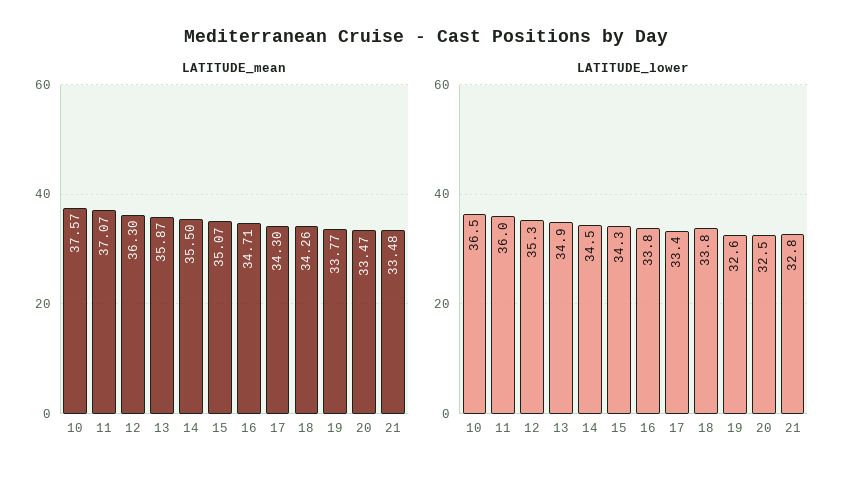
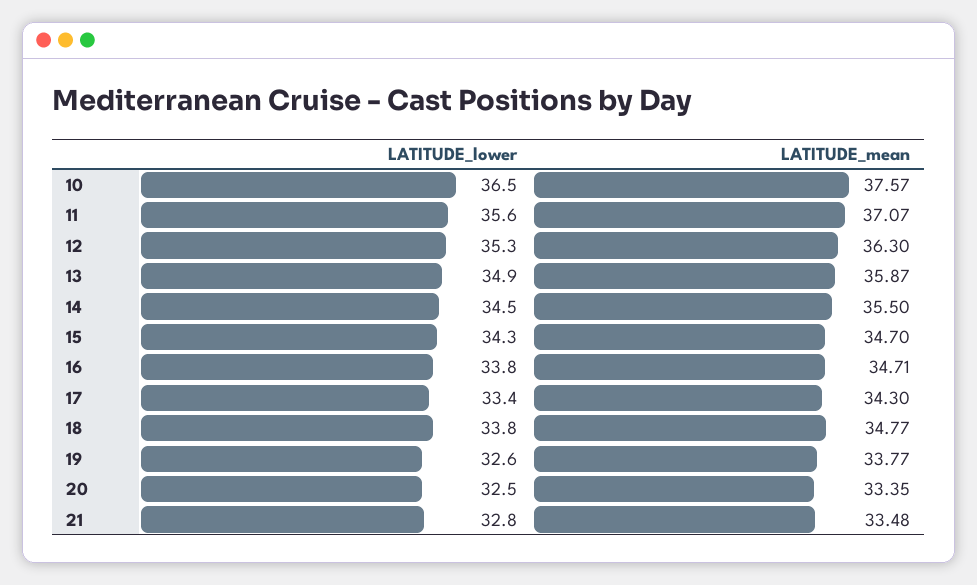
  {
    "LATITUDE_mean": {
      "10": 37.57,
      "11": 37.07,
      "12": 36.3,
      "13": 35.87,
      "14": 35.5,
-     "15": 35.07,
+     "15": 34.7,
      "16": 34.71,
      "17": 34.3,
-     "18": 34.26,
+     "18": 34.77,
      "19": 33.77,
-     "20": 33.47,
+     "20": 33.35,
      "21": 33.48
    },
    "LATITUDE_lower": {
      "10": 36.5,
-     "11": 36,
+     "11": 35.6,
      "12": 35.3,
      "13": 34.9,
      "14": 34.5,
      "15": 34.3,
      "16": 33.8,
      "17": 33.4,
      "18": 33.8,
      "19": 32.6,
      "20": 32.5,
      "21": 32.8
    }
  }

